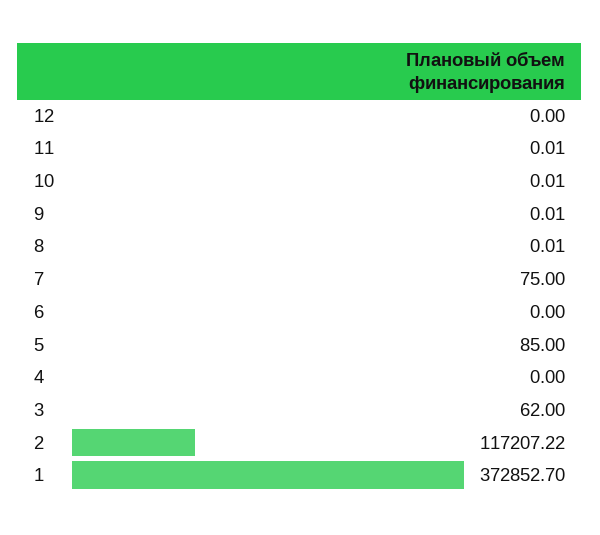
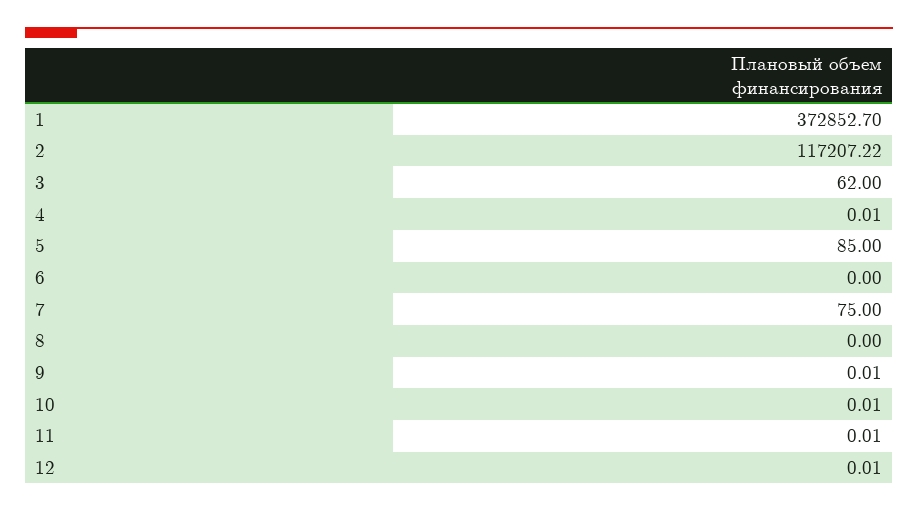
  {
-   "12": 0,
+   "12": 0.01,
    "11": 0.01,
    "10": 0.01,
    "9": 0.01,
-   "8": 0.01,
+   "8": 0,
    "7": 75,
    "6": 0,
    "5": 85,
-   "4": 0,
+   "4": 0.01,
    "3": 62,
    "2": 117207.22,
    "1": 372852.7
  }

